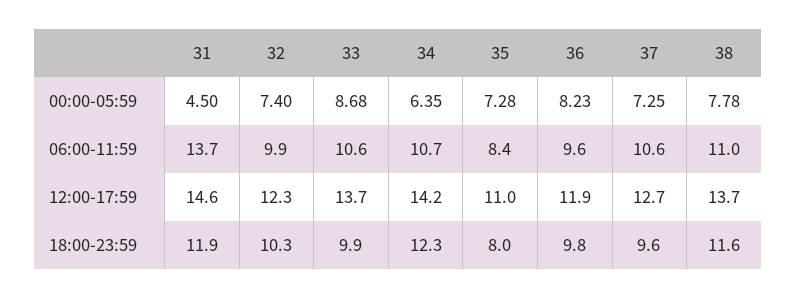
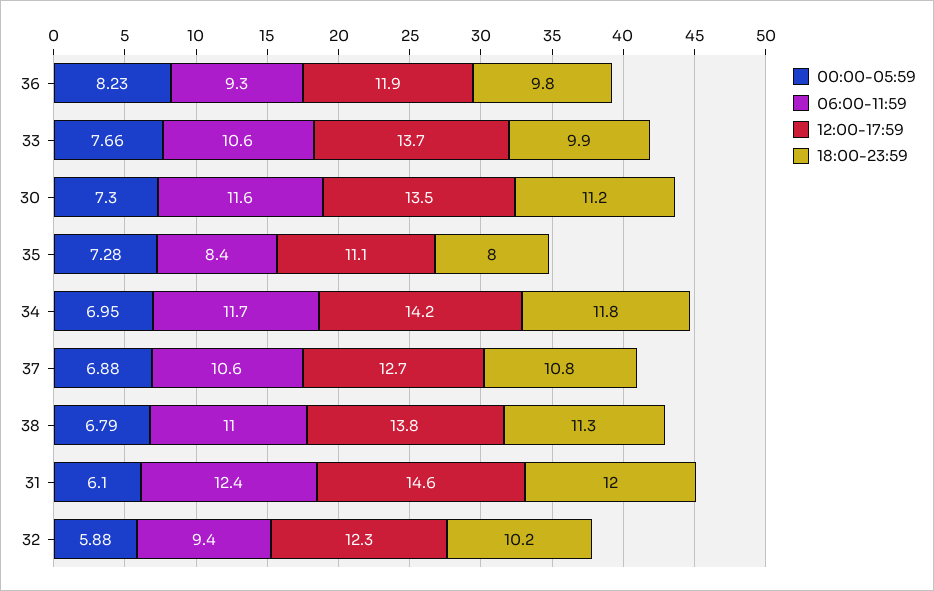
  {
    "00:00-05:59": {
-     "31": 4.5,
+     "31": 6.1,
-     "32": 7.4,
+     "32": 5.88,
-     "33": 8.68,
+     "33": 7.66,
-     "34": 6.35,
+     "34": 6.95,
      "35": 7.28,
      "36": 8.23,
-     "37": 7.25,
+     "37": 6.88,
-     "38": 7.78
+     "38": 6.79,
+     "30": 7.3
    },
    "06:00-11:59": {
-     "31": 13.7,
+     "31": 12.4,
-     "32": 9.9,
+     "32": 9.4,
      "33": 10.6,
-     "34": 10.7,
+     "34": 11.7,
      "35": 8.4,
-     "36": 9.6,
+     "36": 9.3,
      "37": 10.6,
-     "38": 11
+     "38": 11,
+     "30": 11.6
    },
    "12:00-17:59": {
      "31": 14.6,
      "32": 12.3,
      "33": 13.7,
      "34": 14.2,
-     "35": 11,
+     "35": 11.1,
      "36": 11.9,
      "37": 12.7,
-     "38": 13.7
+     "38": 13.8,
+     "30": 13.5
    },
    "18:00-23:59": {
-     "31": 11.9,
+     "31": 12,
-     "32": 10.3,
+     "32": 10.2,
      "33": 9.9,
-     "34": 12.3,
+     "34": 11.8,
      "35": 8,
      "36": 9.8,
-     "37": 9.6,
+     "37": 10.8,
-     "38": 11.6
+     "38": 11.3,
+     "30": 11.2
    }
  }

